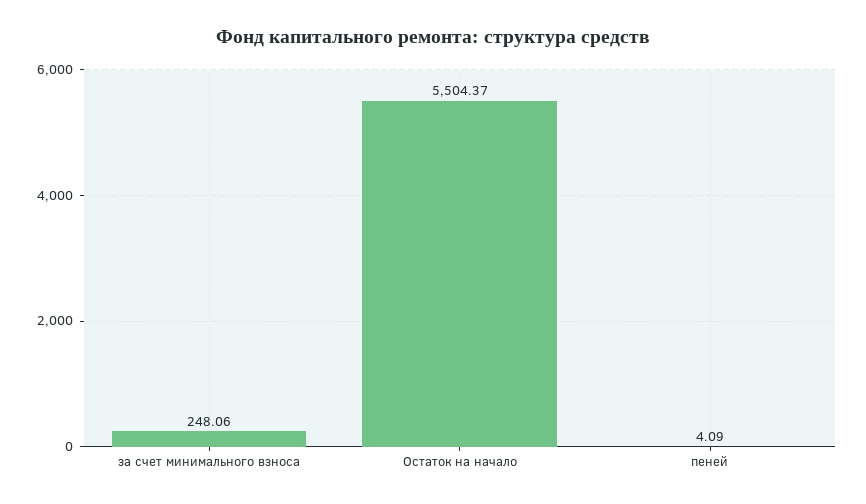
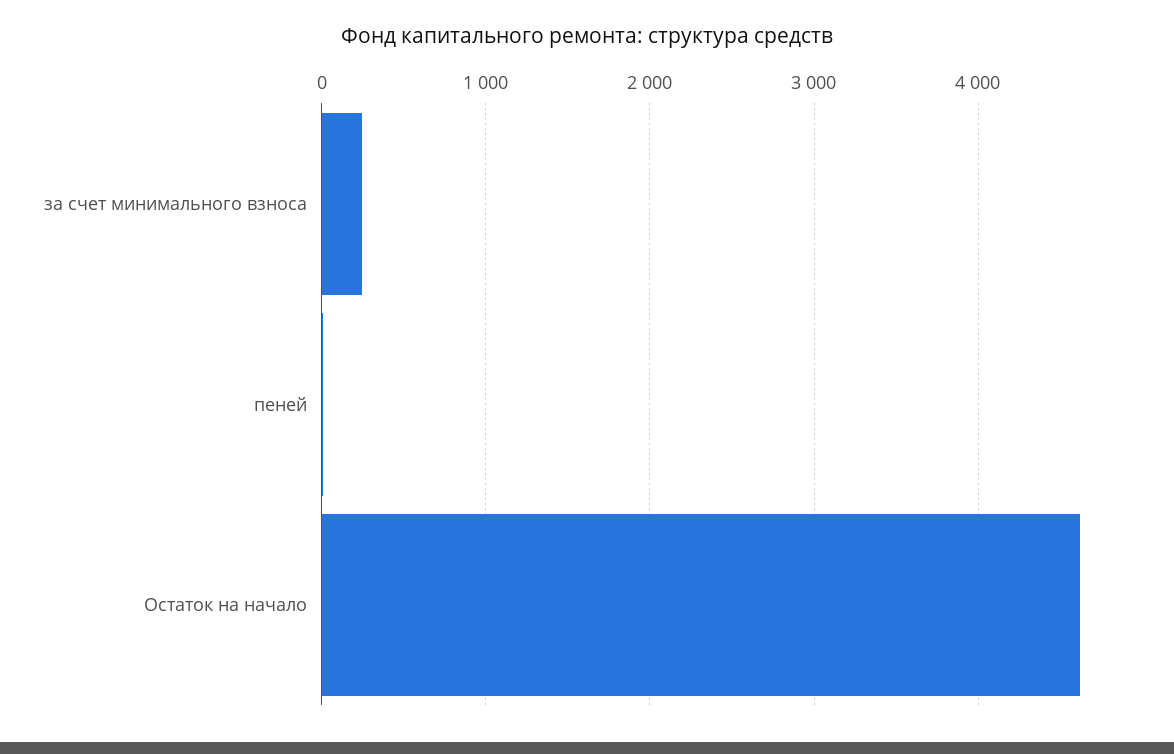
  {
    "за счет минимального взноса": 248.06,
-   "Остаток на начало": 5504.37,
+   "Остаток на начало": 4600,
    "пеней": 4.09
  }

